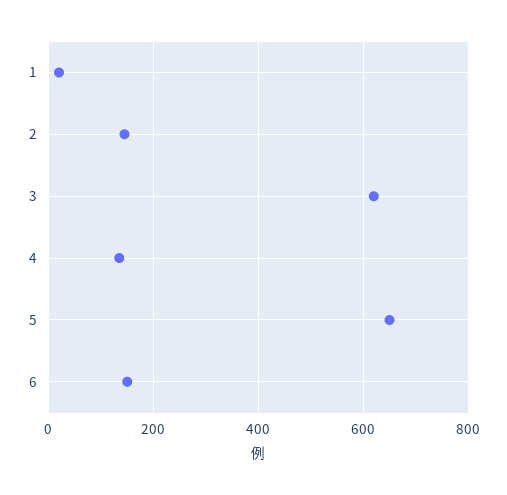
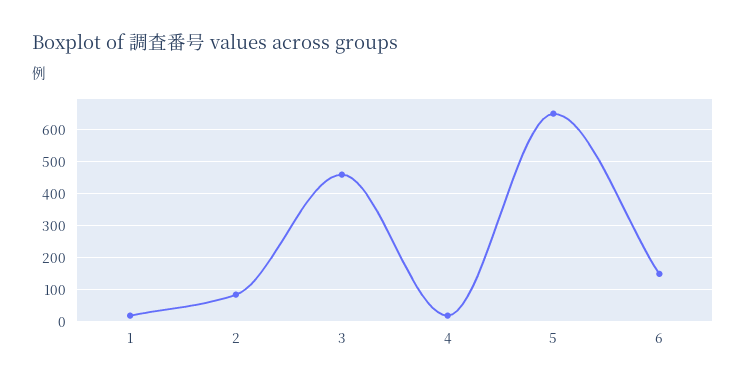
  {
    "1": 20,
-   "2": 140,
+   "2": 80,
-   "3": 620,
+   "3": 460,
-   "4": 140,
+   "4": 20,
    "5": 660,
    "6": 160
  }

